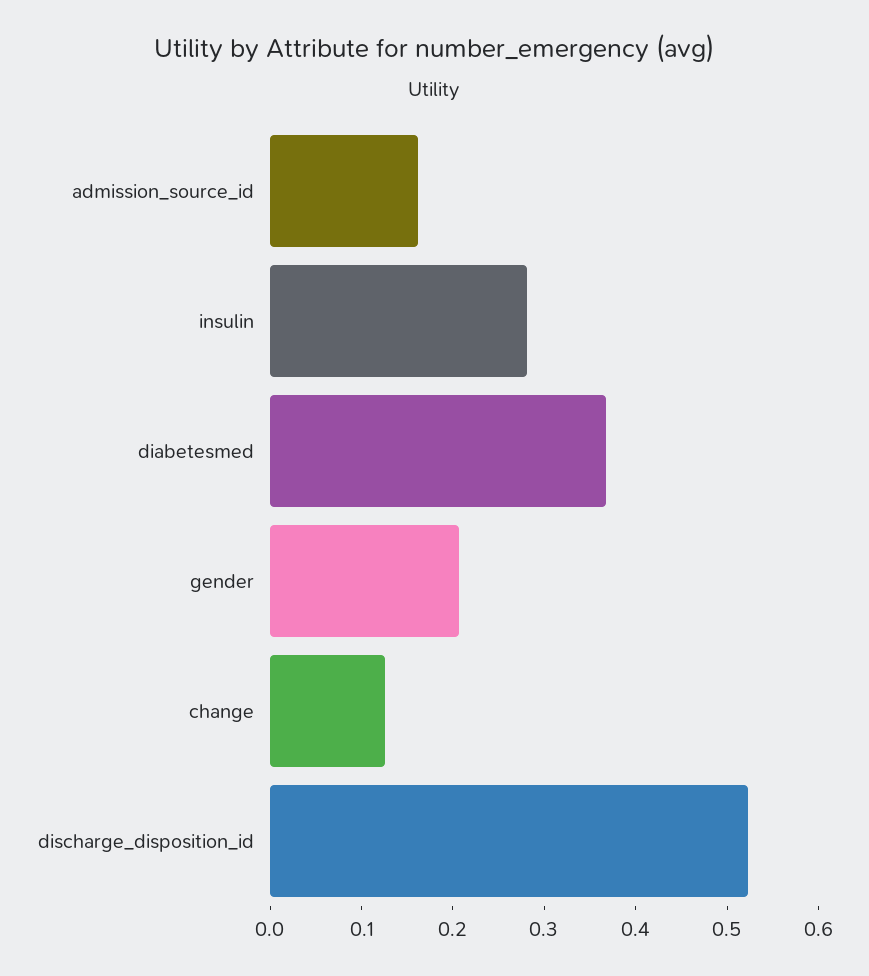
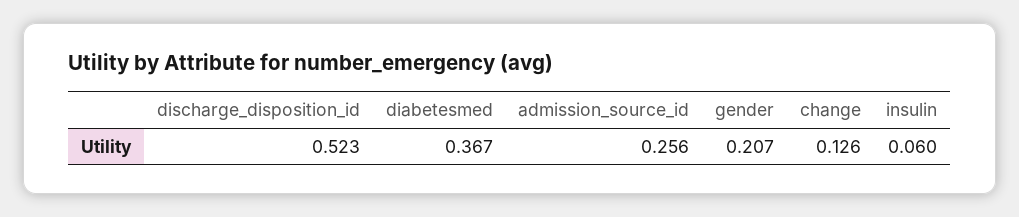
  {
-   "admission_source_id": 0.16,
+   "admission_source_id": 0.256,
-   "insulin": 0.28,
+   "insulin": 0.06,
    "diabetesmed": 0.367,
    "gender": 0.207,
    "change": 0.126,
    "discharge_disposition_id": 0.523
  }

